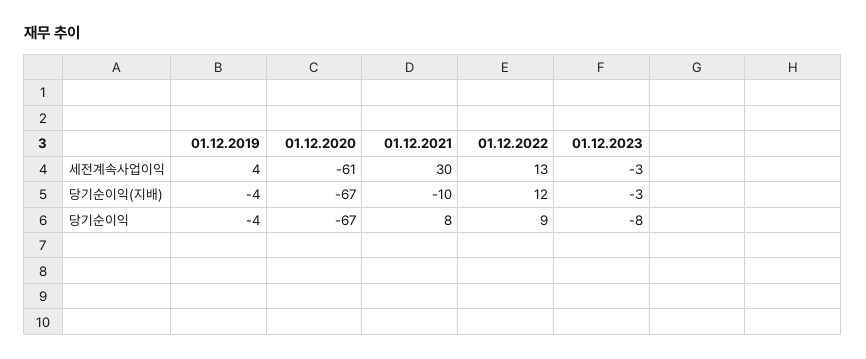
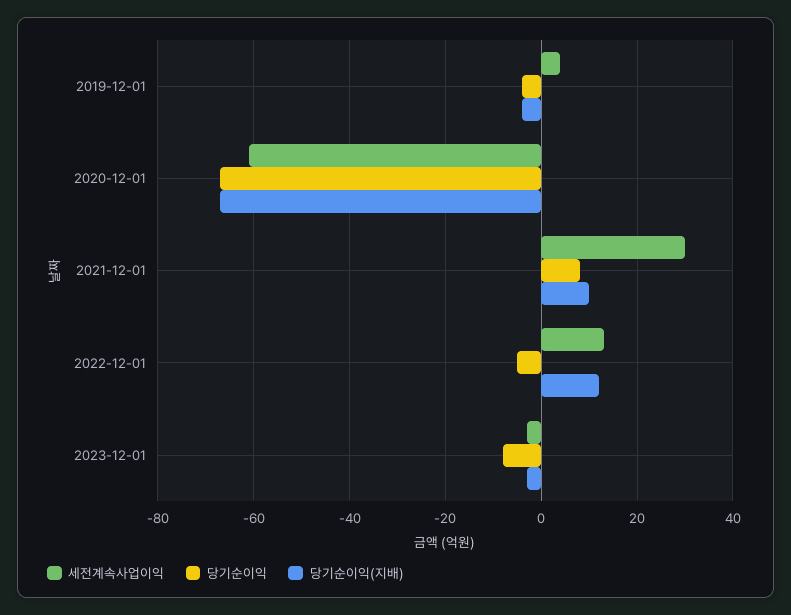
  {
    "세전계속사업이익": {
      "01.12.2019": 4,
      "01.12.2020": -61,
      "01.12.2021": 30,
      "01.12.2022": 13,
      "01.12.2023": -3
    },
    "당기순이익(지배)": {
      "01.12.2019": -4,
      "01.12.2020": -67,
-     "01.12.2021": -10,
+     "01.12.2021": 10,
      "01.12.2022": 12,
      "01.12.2023": -3
    },
    "당기순이익": {
      "01.12.2019": -4,
      "01.12.2020": -67,
      "01.12.2021": 8,
-     "01.12.2022": 9,
+     "01.12.2022": -5,
      "01.12.2023": -8
    }
  }

